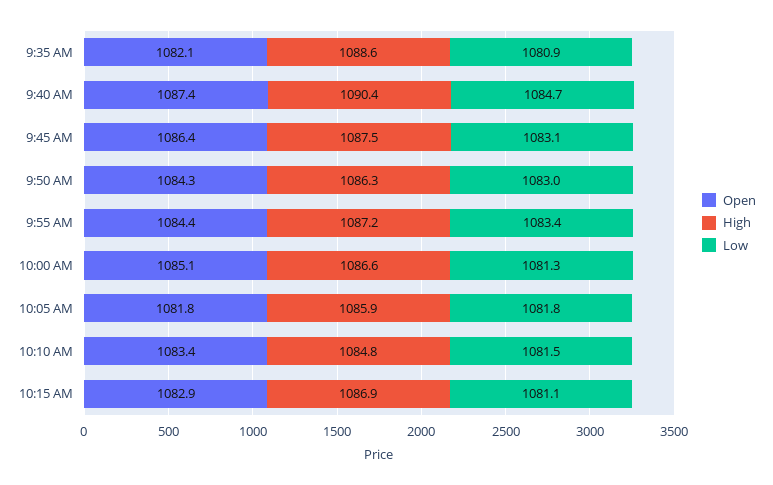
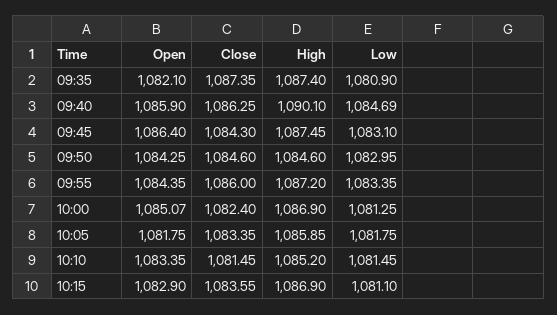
  {
    "Open": {
      "9:35 AM": 1082.1,
-     "9:40 AM": 1087.4,
+     "9:40 AM": 1085.9,
      "9:45 AM": 1086.4,
      "9:50 AM": 1084.25,
      "9:55 AM": 1084.35,
      "10:00 AM": 1085.07,
      "10:05 AM": 1081.75,
      "10:10 AM": 1083.35,
      "10:15 AM": 1082.9
    },
    "High": {
-     "9:35 AM": 1088.6,
+     "9:35 AM": 1087.4,
-     "9:40 AM": 1090.4,
+     "9:40 AM": 1090.1,
      "9:45 AM": 1087.45,
-     "9:50 AM": 1086.3,
+     "9:50 AM": 1084.6,
      "9:55 AM": 1087.2,
-     "10:00 AM": 1086.6,
+     "10:00 AM": 1086.9,
      "10:05 AM": 1085.85,
-     "10:10 AM": 1084.8,
+     "10:10 AM": 1085.2,
      "10:15 AM": 1086.9
    },
    "Low": {
      "9:35 AM": 1080.9,
      "9:40 AM": 1084.69,
      "9:45 AM": 1083.1,
      "9:50 AM": 1082.95,
      "9:55 AM": 1083.35,
      "10:00 AM": 1081.25,
      "10:05 AM": 1081.75,
      "10:10 AM": 1081.45,
      "10:15 AM": 1081.1
-   }
+   },
+   "Close": {
+     "9:35 AM": 1087.35,
+     "9:40 AM": 1086.25,
+     "9:45 AM": 1084.3,
+     "9:50 AM": 1084.6,
+     "9:55 AM": 1086,
+     "10:00 AM": 1082.4,
+     "10:05 AM": 1083.35,
+     "10:10 AM": 1081.45,
+     "10:15 AM": 1083.55
+   }
  }

